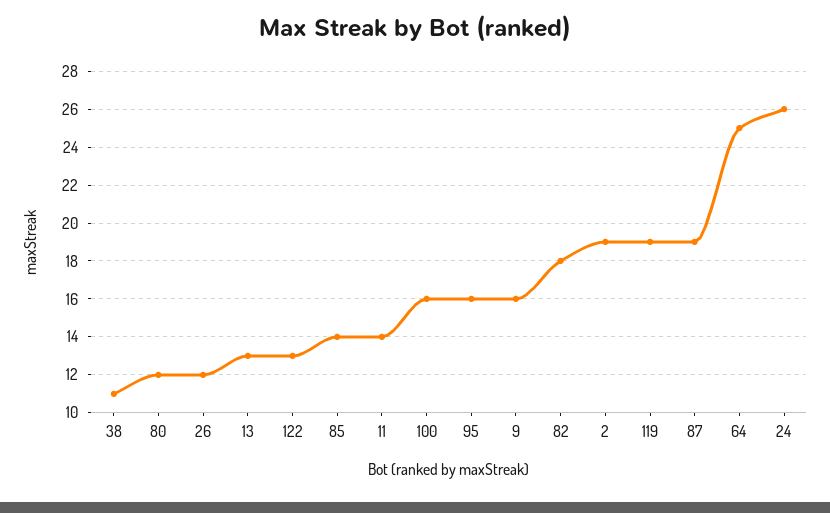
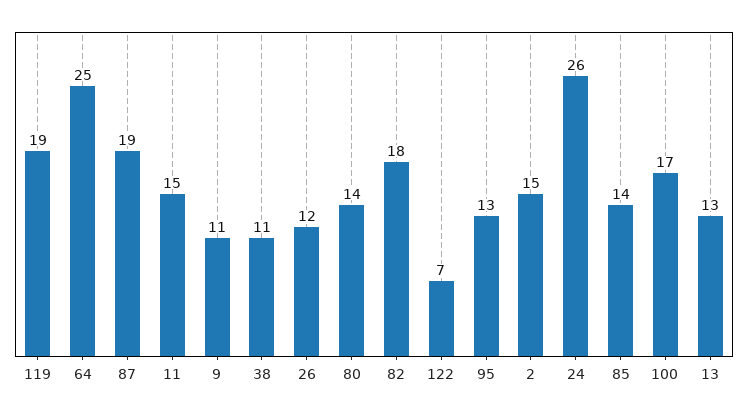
  {
    "38": 11,
-   "80": 12,
+   "80": 14,
    "26": 12,
    "13": 13,
-   "122": 13,
+   "122": 7,
    "85": 14,
-   "11": 14,
+   "11": 15,
-   "100": 16,
+   "100": 17,
-   "95": 16,
+   "95": 13,
-   "9": 16,
+   "9": 11,
    "82": 18,
-   "2": 19,
+   "2": 15,
    "119": 19,
    "87": 19,
    "64": 25,
    "24": 26
  }

